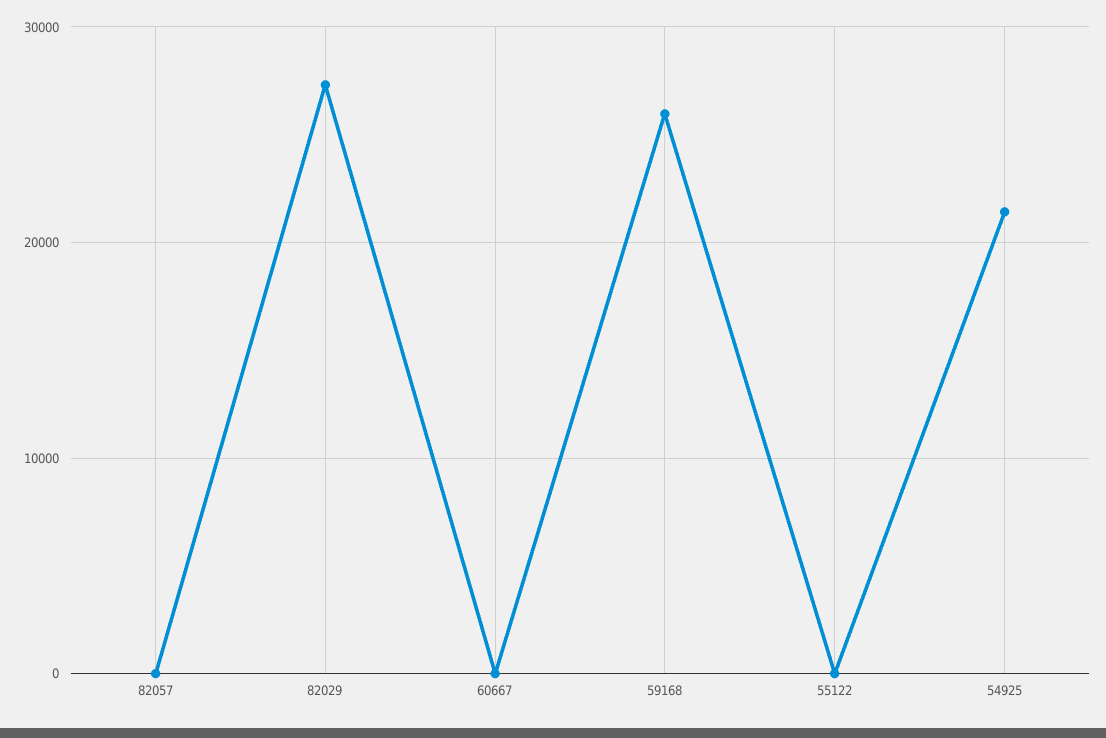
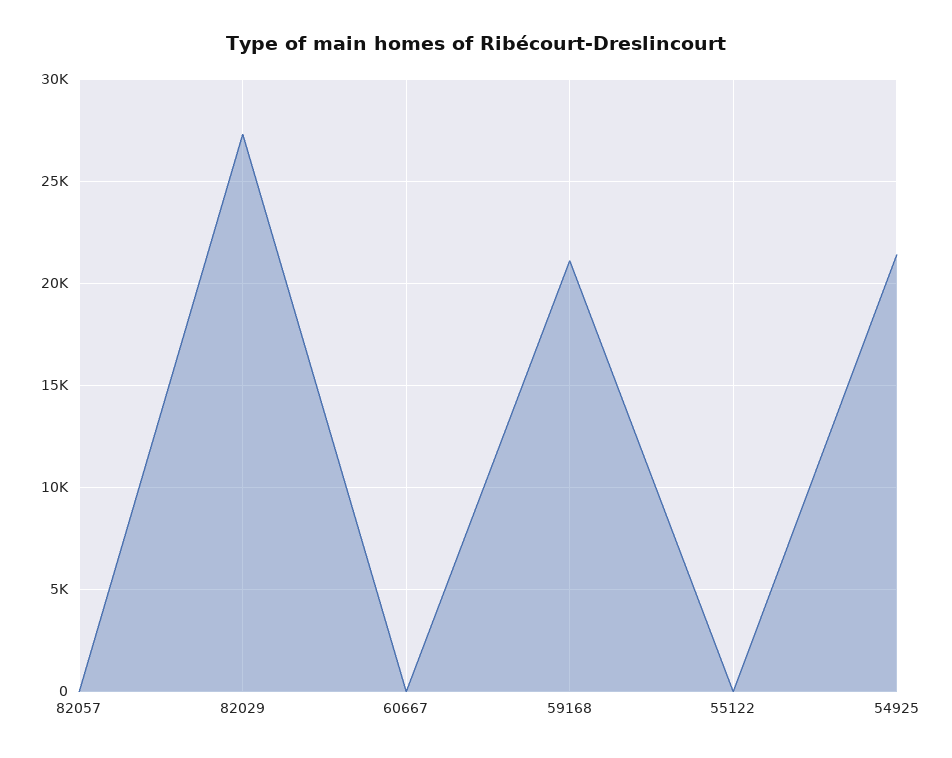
  {
    "82057": 0,
    "82029": 27500,
    "60667": 0,
-   "59168": 26000,
+   "59168": 21000,
    "55122": 0,
    "54925": 21500
  }

